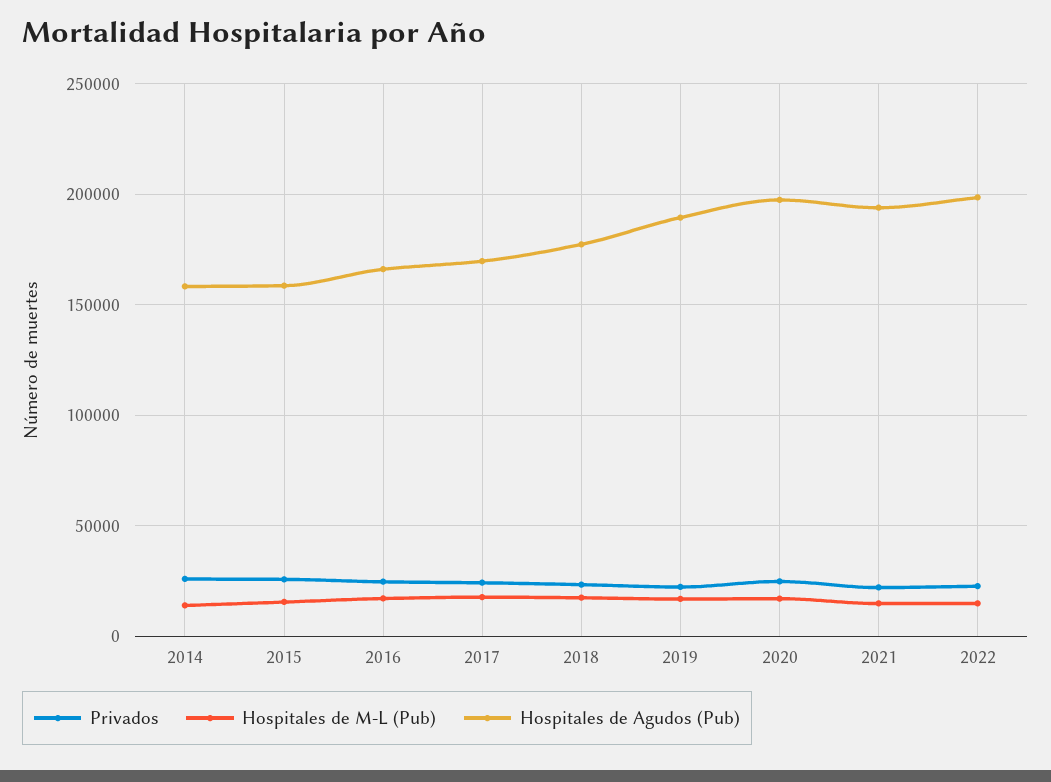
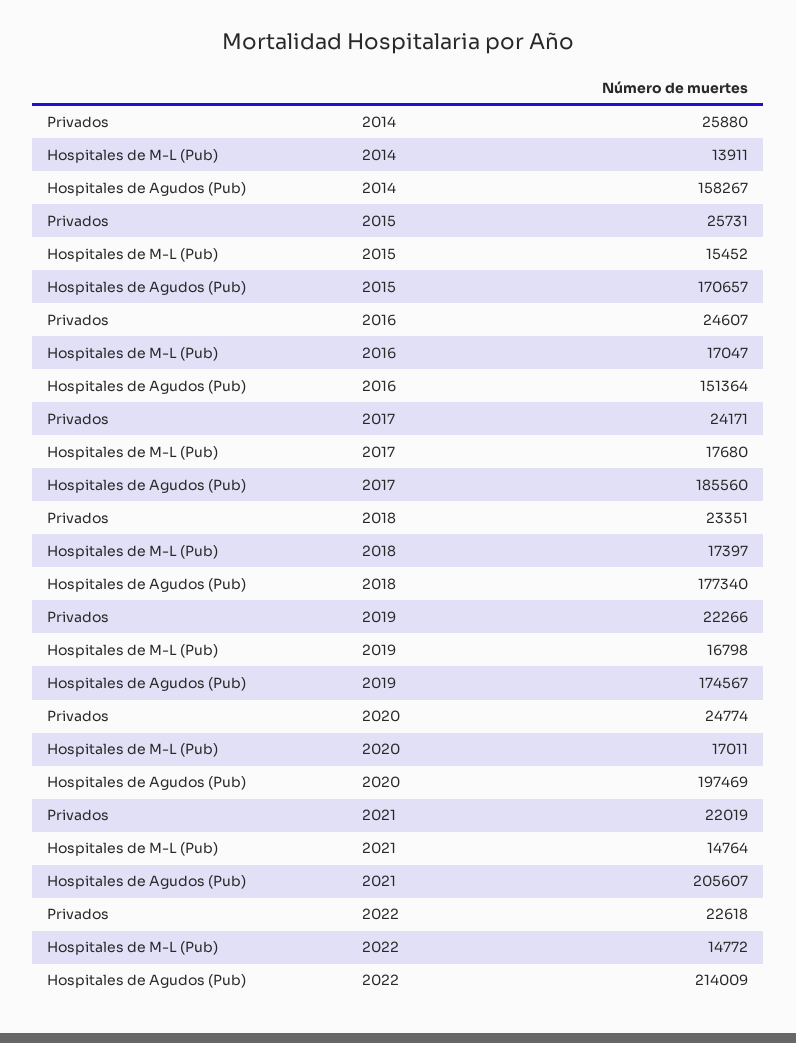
  {
    "Privados": {
      "2014": 25880,
      "2015": 25731,
      "2016": 24607,
      "2017": 24171,
      "2018": 23351,
      "2019": 22266,
      "2020": 24774,
      "2021": 22019,
      "2022": 22618
    },
    "Hospitales de M-L (Pub)": {
      "2014": 13911,
      "2015": 15452,
      "2016": 17047,
      "2017": 17680,
      "2018": 17397,
      "2019": 16798,
      "2020": 17011,
      "2021": 14764,
      "2022": 14772
    },
    "Hospitales de Agudos (Pub)": {
      "2014": 158267,
-     "2015": 160000,
+     "2015": 170657,
-     "2016": 165000,
+     "2016": 151364,
-     "2017": 170000,
+     "2017": 185560,
      "2018": 177340,
-     "2019": 190000,
+     "2019": 174567,
      "2020": 197469,
-     "2021": 195000,
+     "2021": 205607,
-     "2022": 200000
+     "2022": 214009
    }
  }

